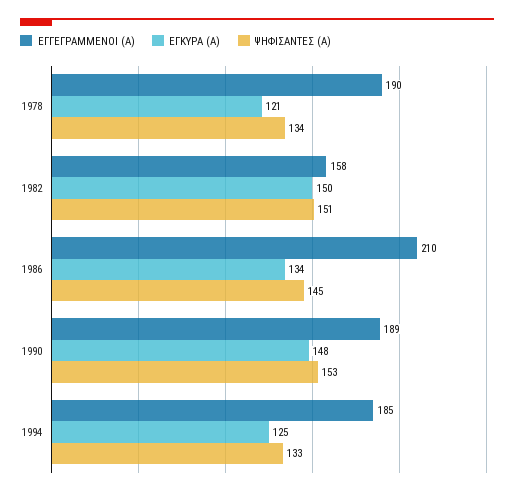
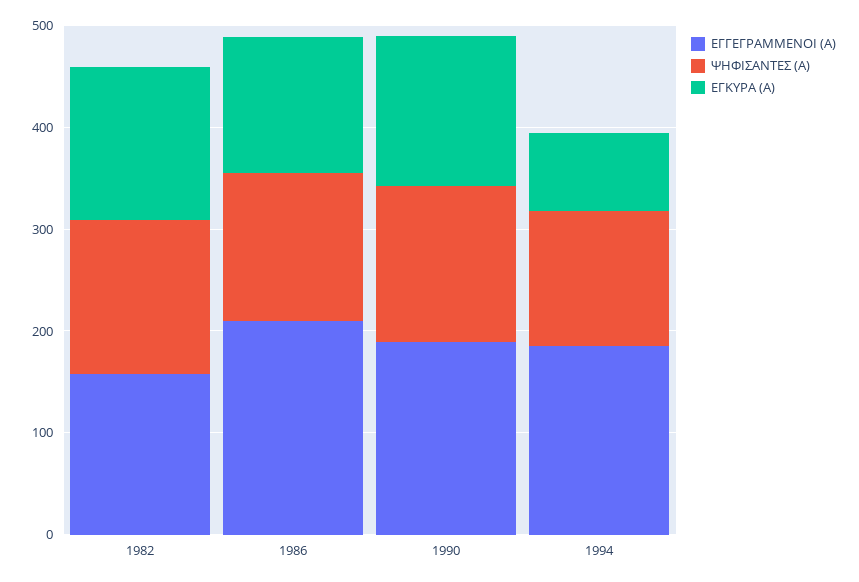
  {
    "ΕΓΓΕΓΡΑΜΜΕΝΟΙ (Α)": {
-     "1978": 190,
      "1982": 158,
      "1986": 210,
      "1990": 189,
      "1994": 185
    },
    "ΕΓΚΥΡΑ (Α)": {
-     "1978": 121,
      "1982": 150,
      "1986": 134,
      "1990": 148,
-     "1994": 125
+     "1994": 80
    },
    "ΨΗΦΙΣΑΝΤΕΣ (Α)": {
-     "1978": 134,
      "1982": 151,
      "1986": 145,
      "1990": 153,
      "1994": 133
    }
  }

